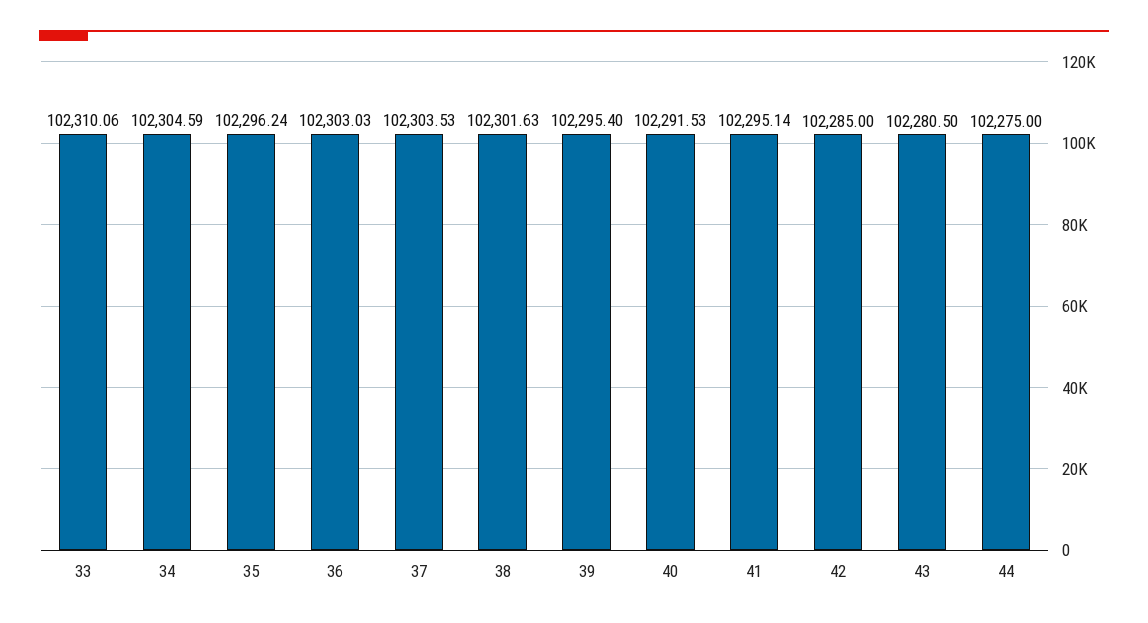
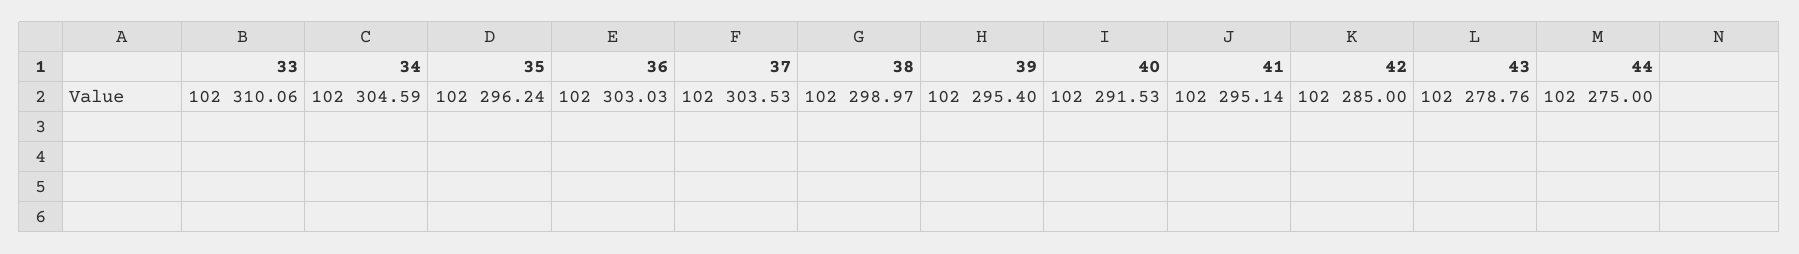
  {
    "33": 102310.06,
    "34": 102304.59,
    "35": 102296.24,
    "36": 102303.03,
    "37": 102303.53,
-   "38": 102301.63,
+   "38": 102298.97,
    "39": 102295.4,
    "40": 102291.53,
    "41": 102295.14,
    "42": 102285,
-   "43": 102280.5,
+   "43": 102278.76,
    "44": 102275
  }

